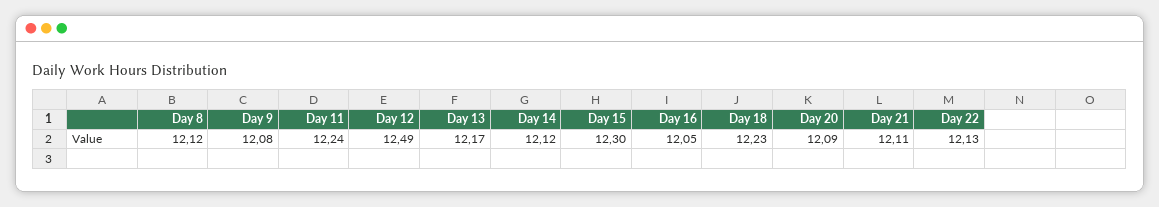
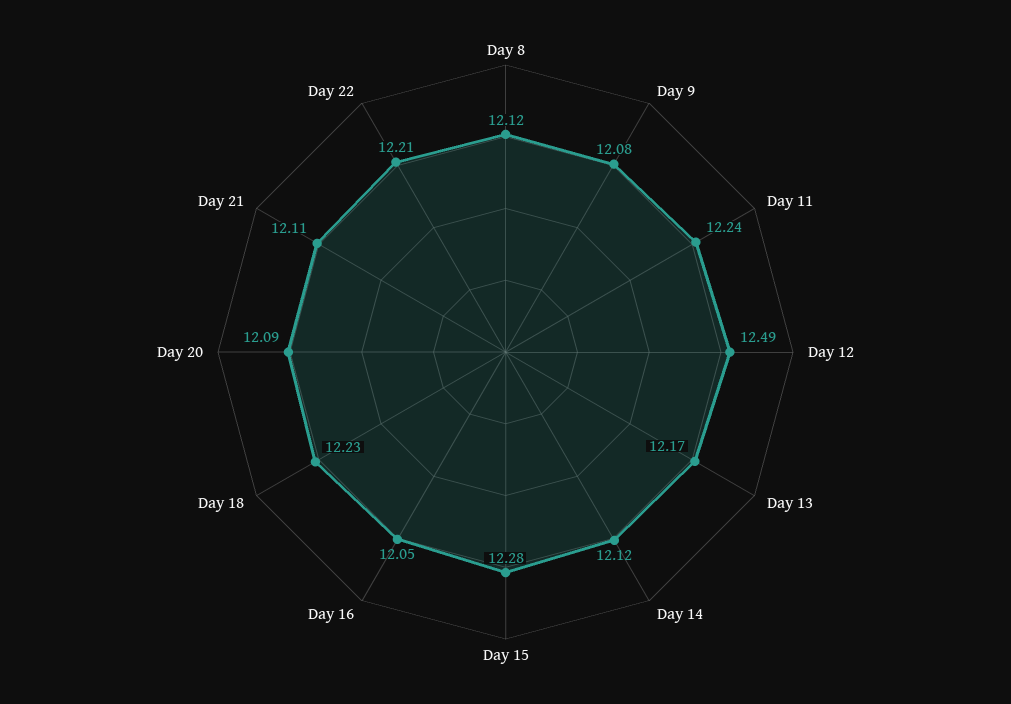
  {
    "Day 8": 12.12,
    "Day 9": 12.08,
    "Day 11": 12.24,
    "Day 12": 12.49,
    "Day 13": 12.17,
    "Day 14": 12.12,
-   "Day 15": 12.3,
+   "Day 15": 12.28,
    "Day 16": 12.05,
    "Day 18": 12.23,
    "Day 20": 12.09,
    "Day 21": 12.11,
-   "Day 22": 12.13
+   "Day 22": 12.21
  }

